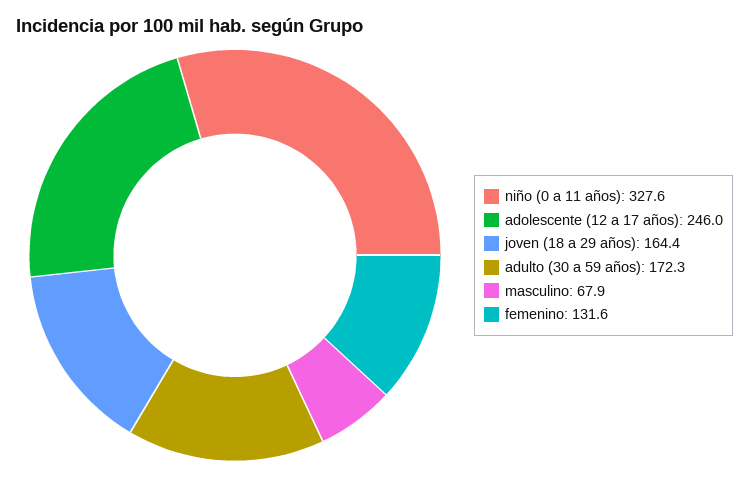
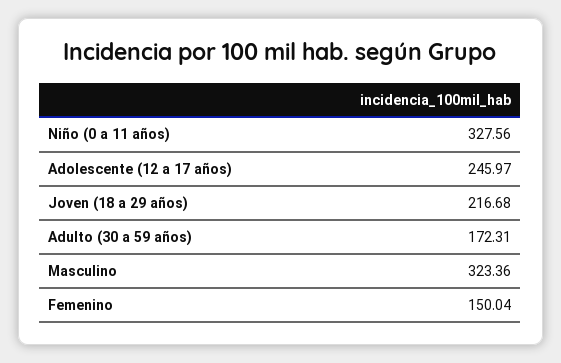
  {
    "niño (0 a 11 años)": 327.56,
    "adolescente (12 a 17 años)": 245.97,
-   "joven (18 a 29 años)": 164.4,
+   "joven (18 a 29 años)": 216.68,
    "adulto (30 a 59 años)": 172.31,
-   "masculino": 67.9,
+   "masculino": 323.36,
-   "femenino": 131.6
+   "femenino": 150.04
  }

